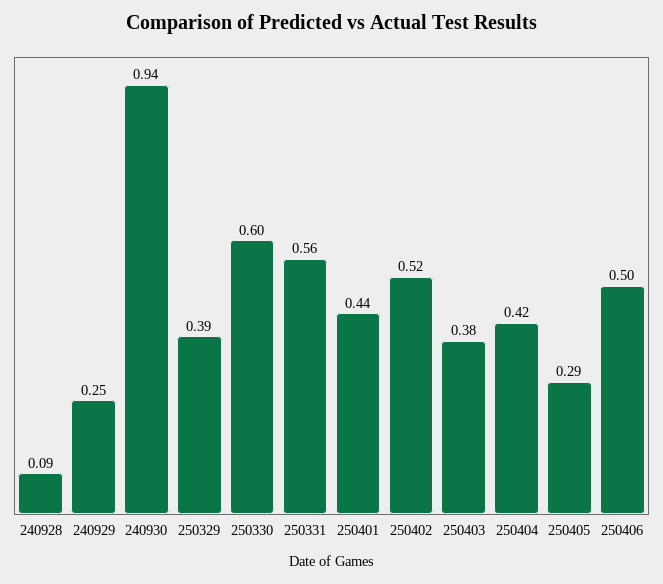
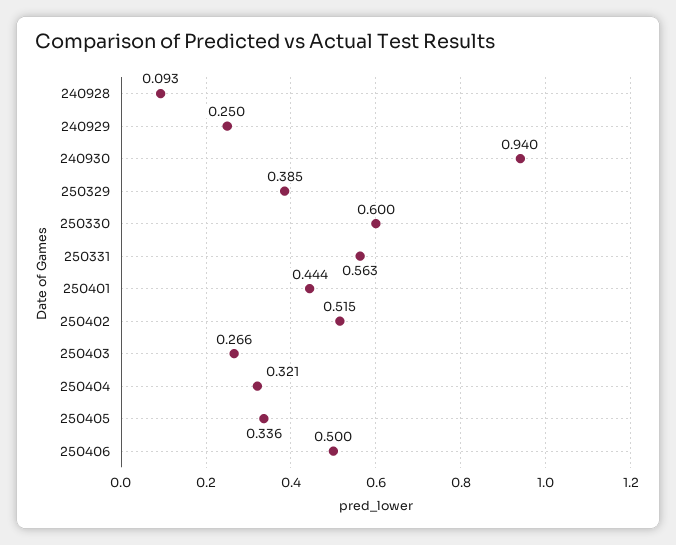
  {
    "240928": 0.093,
    "240929": 0.25,
    "240930": 0.94,
    "250329": 0.385,
    "250330": 0.6,
    "250331": 0.563,
    "250401": 0.444,
    "250402": 0.515,
-   "250403": 0.38,
+   "250403": 0.266,
-   "250404": 0.42,
+   "250404": 0.321,
-   "250405": 0.29,
+   "250405": 0.336,
    "250406": 0.5
  }

